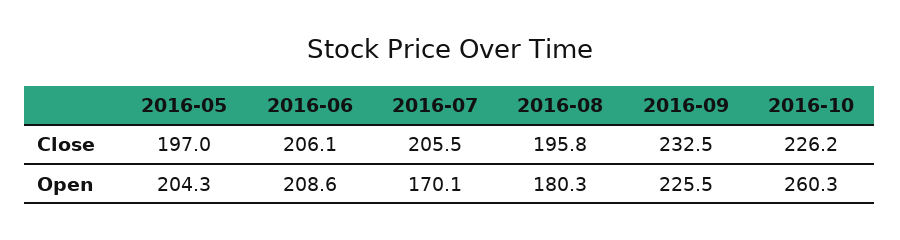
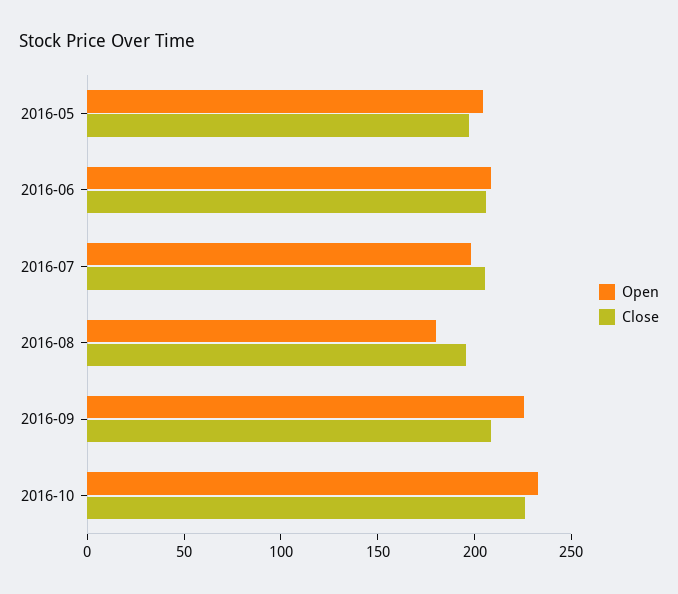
  {
    "Close": {
      "2016-05": 197,
      "2016-06": 206.1,
      "2016-07": 205.5,
      "2016-08": 195.8,
-     "2016-09": 232.5,
+     "2016-09": 210,
      "2016-10": 226.2
    },
    "Open": {
      "2016-05": 204.3,
      "2016-06": 208.6,
-     "2016-07": 170.1,
+     "2016-07": 200,
      "2016-08": 180.3,
      "2016-09": 225.5,
-     "2016-10": 260.3
+     "2016-10": 230
    }
  }

